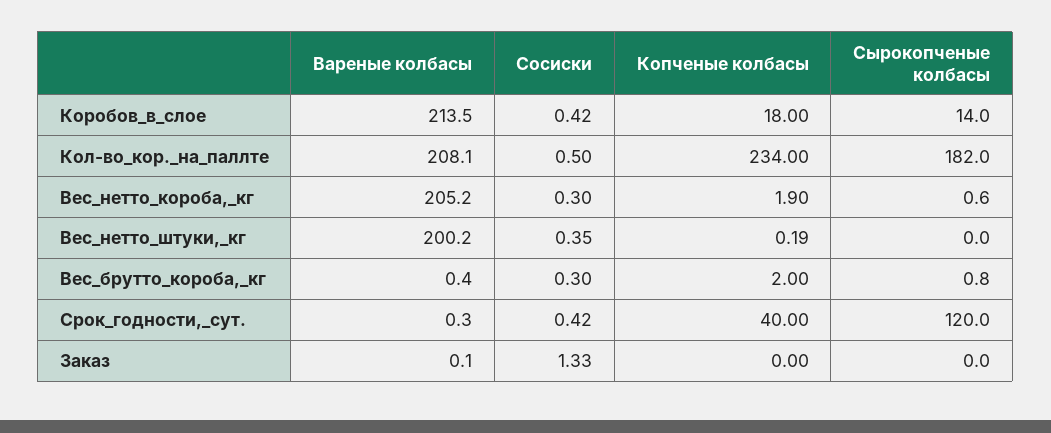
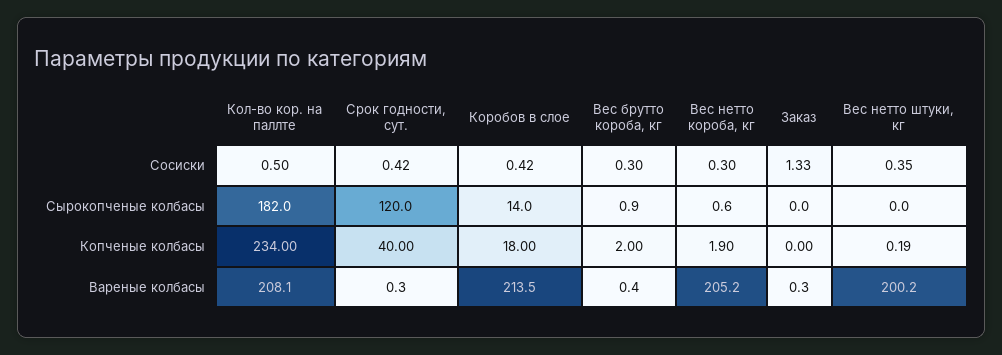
  {
    "Вареные колбасы": {
      "Коробов_в_слое": 213.5,
      "Кол-во_кор._на_паллте": 208.1,
      "Вес_нетто_короба,_кг": 205.2,
      "Вес_нетто_штуки,_кг": 200.2,
      "Вес_брутто_короба,_кг": 0.4,
      "Срок_годности,_сут.": 0.3,
-     "Заказ": 0.1
+     "Заказ": 0.3
    },
    "Сосиски": {
      "Коробов_в_слое": 0.42,
      "Кол-во_кор._на_паллте": 0.5,
      "Вес_нетто_короба,_кг": 0.3,
      "Вес_нетто_штуки,_кг": 0.35,
      "Вес_брутто_короба,_кг": 0.3,
      "Срок_годности,_сут.": 0.42,
      "Заказ": 1.33
    },
    "Копченые колбасы": {
      "Коробов_в_слое": 18,
      "Кол-во_кор._на_паллте": 234,
      "Вес_нетто_короба,_кг": 1.9,
      "Вес_нетто_штуки,_кг": 0.19,
      "Вес_брутто_короба,_кг": 2,
      "Срок_годности,_сут.": 40,
      "Заказ": 0
    },
    "Сырокопченые колбасы": {
      "Коробов_в_слое": 14,
      "Кол-во_кор._на_паллте": 182,
      "Вес_нетто_короба,_кг": 0.6,
      "Вес_нетто_штуки,_кг": 0,
-     "Вес_брутто_короба,_кг": 0.8,
+     "Вес_брутто_короба,_кг": 0.9,
      "Срок_годности,_сут.": 120,
      "Заказ": 0
    }
  }

